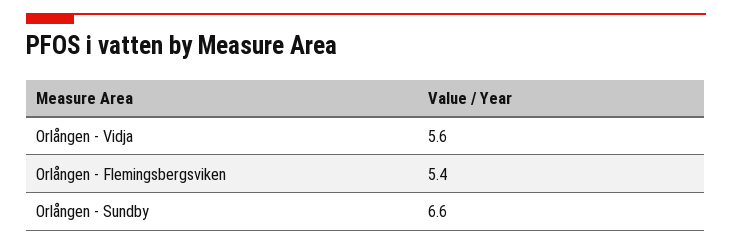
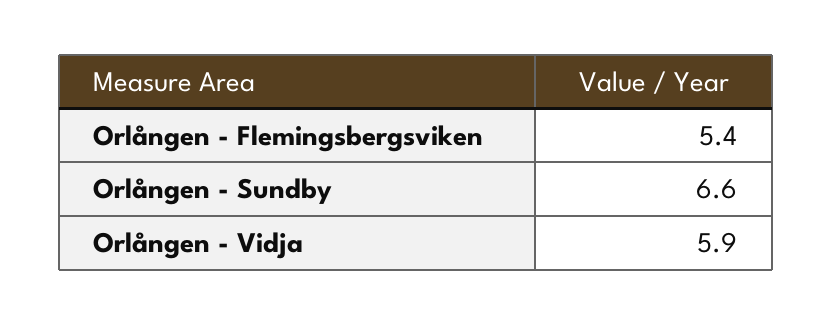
  {
-   "Orlången - Vidja": 5.6,
+   "Orlången - Vidja": 5.9,
    "Orlången - Flemingsbergsviken": 5.4,
    "Orlången - Sundby": 6.6
  }

